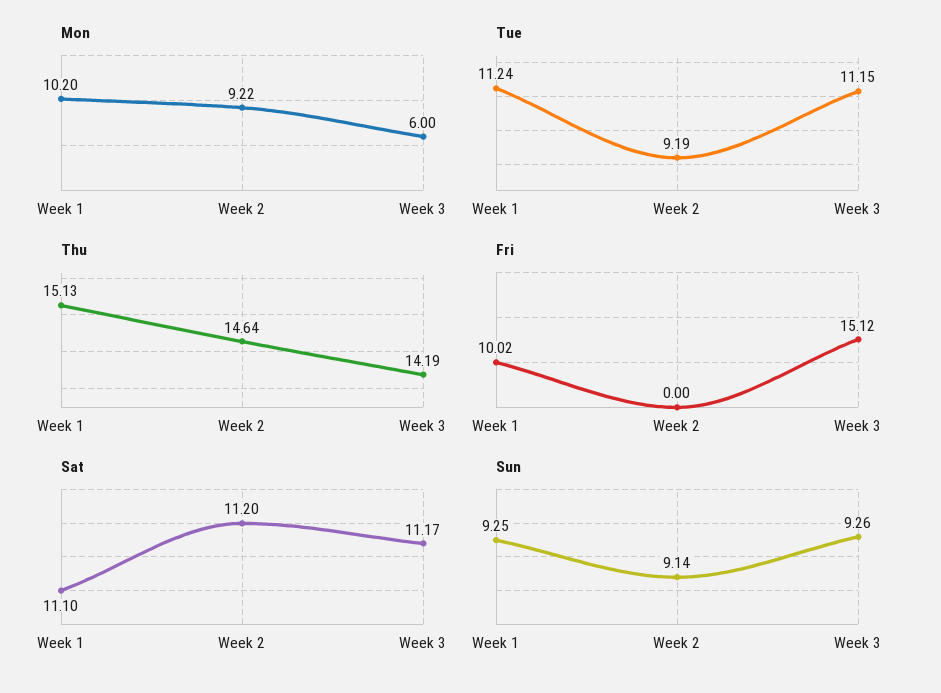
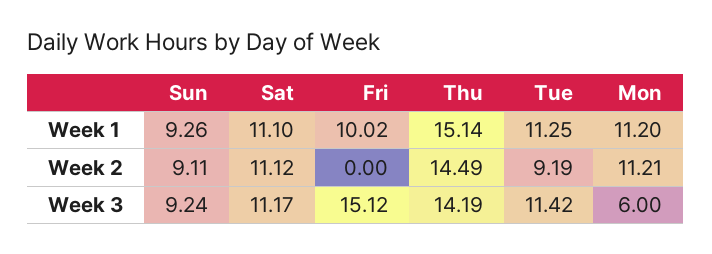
  {
    "Mon": {
-     "Week 1": 10.2,
+     "Week 1": 11.2,
-     "Week 2": 9.22,
+     "Week 2": 11.21,
      "Week 3": 6
    },
    "Tue": {
-     "Week 1": 11.24,
+     "Week 1": 11.25,
      "Week 2": 9.19,
-     "Week 3": 11.15
+     "Week 3": 11.42
    },
    "Thu": {
-     "Week 1": 15.13,
+     "Week 1": 15.14,
-     "Week 2": 14.64,
+     "Week 2": 14.49,
      "Week 3": 14.19
    },
    "Fri": {
      "Week 1": 10.02,
      "Week 2": 0,
      "Week 3": 15.12
    },
    "Sat": {
      "Week 1": 11.1,
-     "Week 2": 11.2,
+     "Week 2": 11.12,
      "Week 3": 11.17
    },
    "Sun": {
-     "Week 1": 9.25,
+     "Week 1": 9.26,
-     "Week 2": 9.14,
+     "Week 2": 9.11,
-     "Week 3": 9.26
+     "Week 3": 9.24
    }
  }

